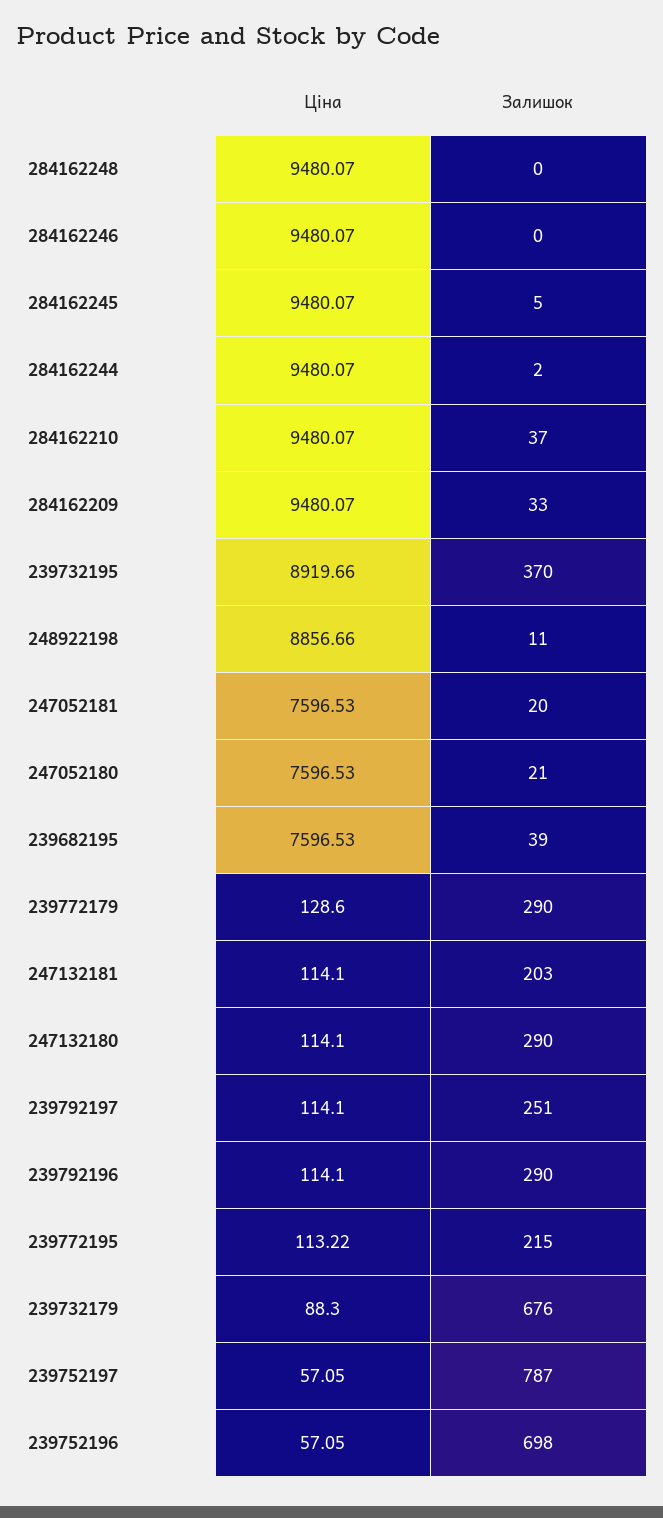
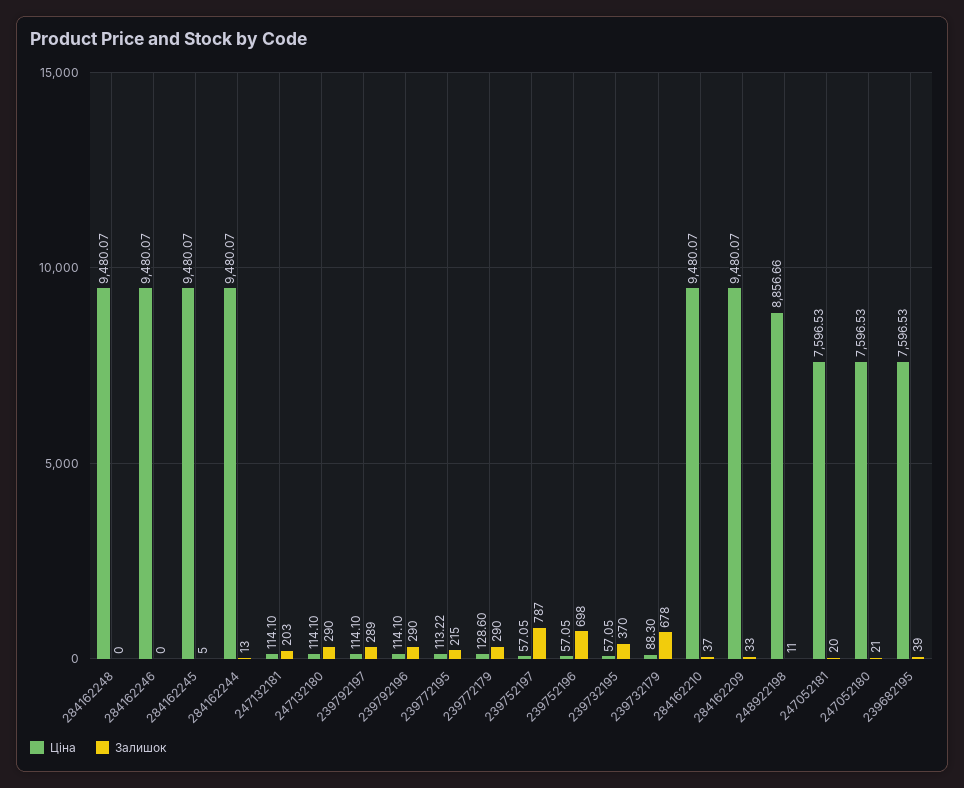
  {
    "Ціна": {
      "284162248": 9480.07,
      "284162246": 9480.07,
      "284162245": 9480.07,
      "284162244": 9480.07,
      "284162210": 9480.07,
      "284162209": 9480.07,
-     "239732195": 8919.66,
+     "239732195": 57.05,
      "248922198": 8856.66,
      "247052181": 7596.53,
      "247052180": 7596.53,
      "239682195": 7596.53,
      "239772179": 128.6,
      "247132181": 114.1,
      "247132180": 114.1,
      "239792197": 114.1,
      "239792196": 114.1,
      "239772195": 113.22,
      "239732179": 88.3,
      "239752197": 57.05,
      "239752196": 57.05
    },
    "Залишок": {
      "284162248": 0,
      "284162246": 0,
      "284162245": 5,
-     "284162244": 2,
+     "284162244": 13,
      "284162210": 37,
      "284162209": 33,
      "239732195": 370,
      "248922198": 11,
      "247052181": 20,
      "247052180": 21,
      "239682195": 39,
      "239772179": 290,
      "247132181": 203,
      "247132180": 290,
-     "239792197": 251,
+     "239792197": 289,
      "239792196": 290,
      "239772195": 215,
-     "239732179": 676,
+     "239732179": 678,
      "239752197": 787,
      "239752196": 698
    }
  }

